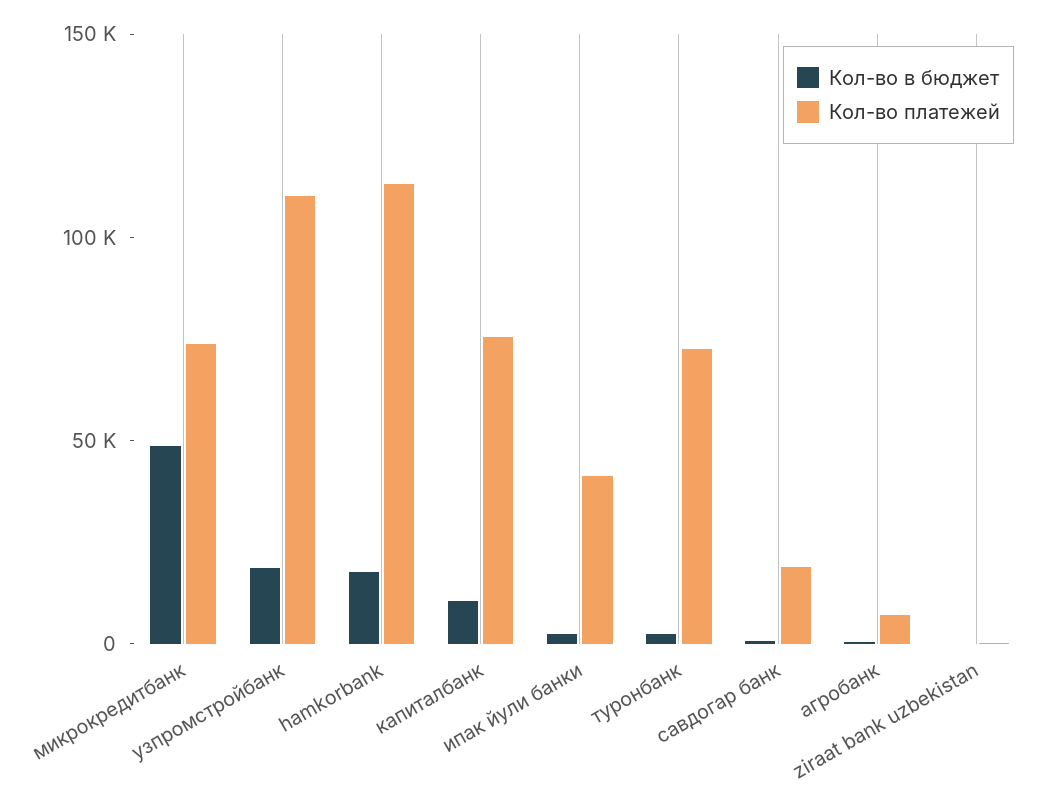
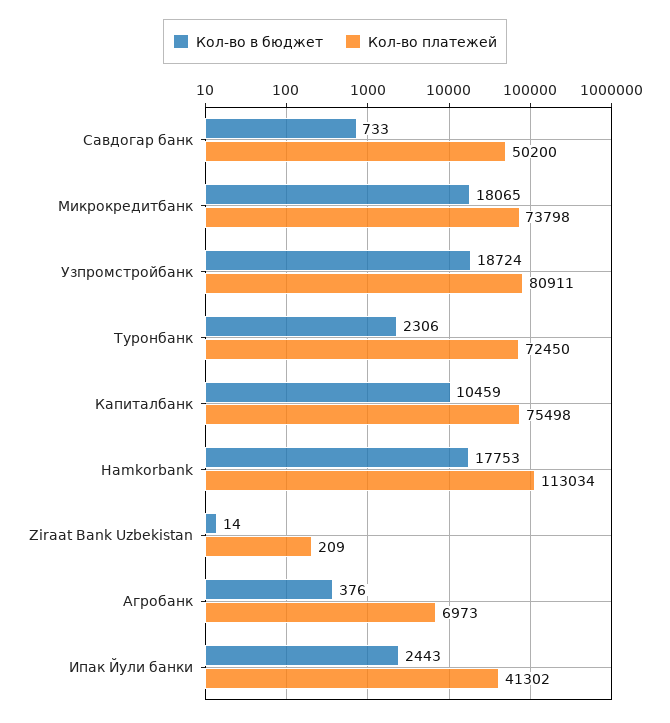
  {
    "Кол-во в бюджет": {
-     "микрокредитбанк": 50000,
+     "микрокредитбанк": 18065,
      "узпромстройбанк": 18724,
      "hamkorbank": 17753,
      "капиталбанк": 10459,
      "ипак йули банки": 2443,
      "туронбанк": 2306,
      "савдогар банк": 733,
      "агробанк": 376,
      "ziraat bank uzbekistan": 14
    },
    "Кол-во платежей": {
      "микрокредитбанк": 73798,
-     "узпромстройбанк": 110000,
+     "узпромстройбанк": 80911,
      "hamkorbank": 113034,
      "капиталбанк": 75498,
      "ипак йули банки": 41302,
      "туронбанк": 72450,
-     "савдогар банк": 20000,
+     "савдогар банк": 50200,
      "агробанк": 6973,
      "ziraat bank uzbekistan": 209
    }
  }

